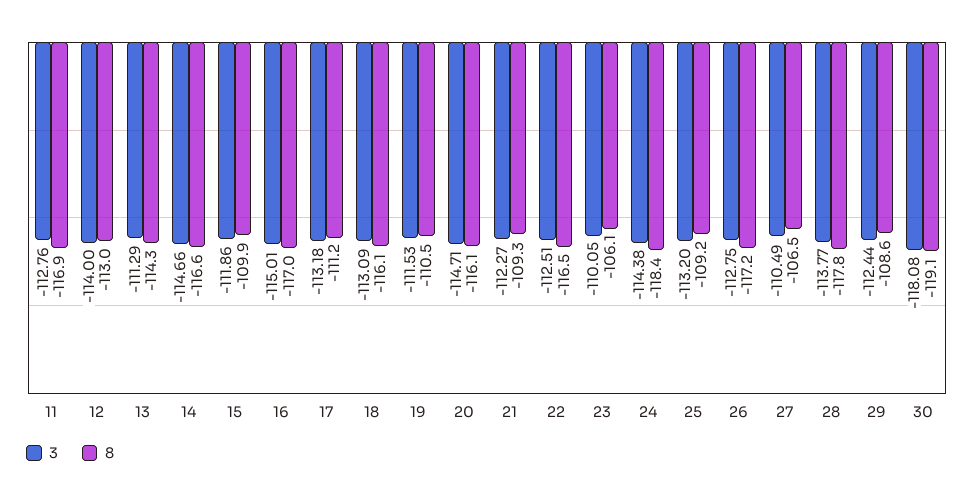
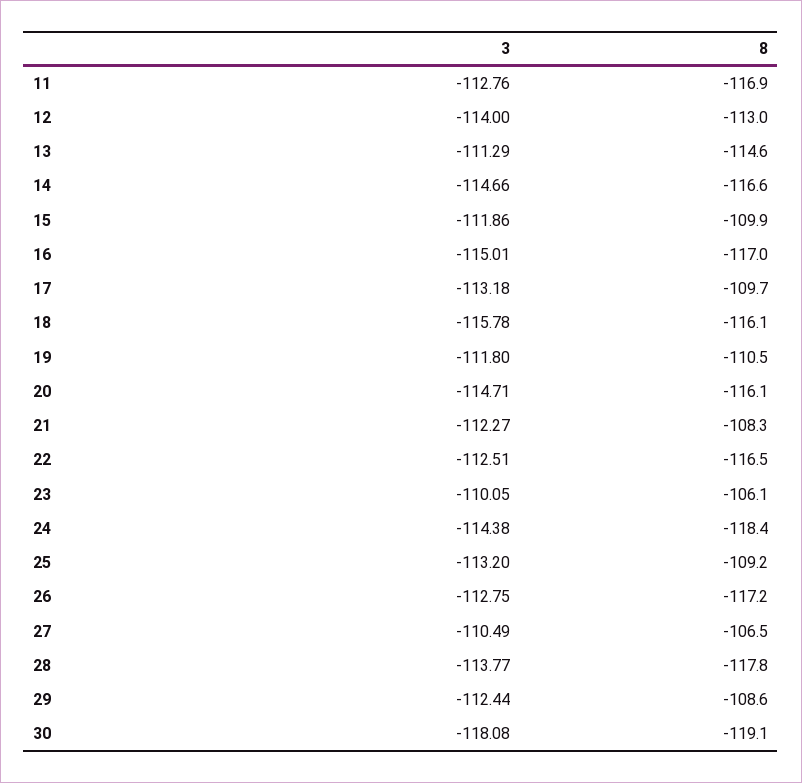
  {
    "3": {
      "11": -112.76,
      "12": -114,
      "13": -111.29,
      "14": -114.66,
      "15": -111.86,
      "16": -115.01,
      "17": -113.18,
-     "18": -113.09,
+     "18": -115.78,
-     "19": -111.53,
+     "19": -111.8,
      "20": -114.71,
      "21": -112.27,
      "22": -112.51,
      "23": -110.05,
      "24": -114.38,
      "25": -113.2,
      "26": -112.75,
      "27": -110.49,
      "28": -113.77,
      "29": -112.44,
      "30": -118.08
    },
    "8": {
      "11": -116.9,
      "12": -113,
-     "13": -114.3,
+     "13": -114.6,
      "14": -116.6,
      "15": -109.9,
      "16": -117,
-     "17": -111.2,
+     "17": -109.7,
      "18": -116.1,
      "19": -110.5,
      "20": -116.1,
-     "21": -109.3,
+     "21": -108.3,
      "22": -116.5,
      "23": -106.1,
      "24": -118.4,
      "25": -109.2,
      "26": -117.2,
      "27": -106.5,
      "28": -117.8,
      "29": -108.6,
      "30": -119.1
    }
  }

